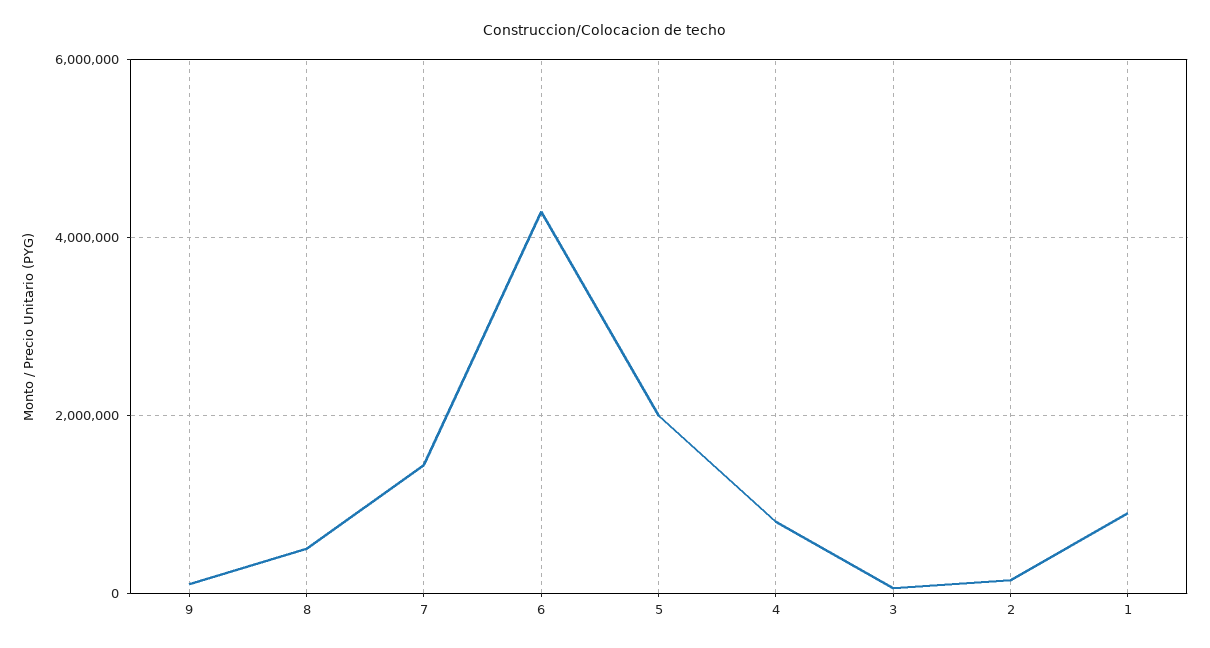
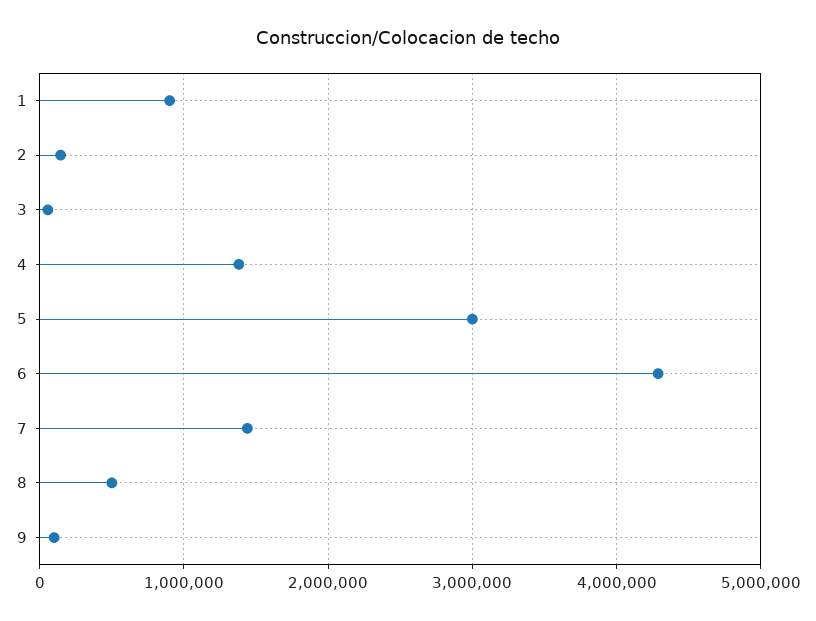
  {
    "9": 100000,
    "8": 500000,
    "7": 1400000,
    "6": 4300000,
-   "5": 2000000,
+   "5": 3000000,
-   "4": 800000,
+   "4": 1400000,
    "3": 100000,
    "2": 100000,
    "1": 900000
  }

